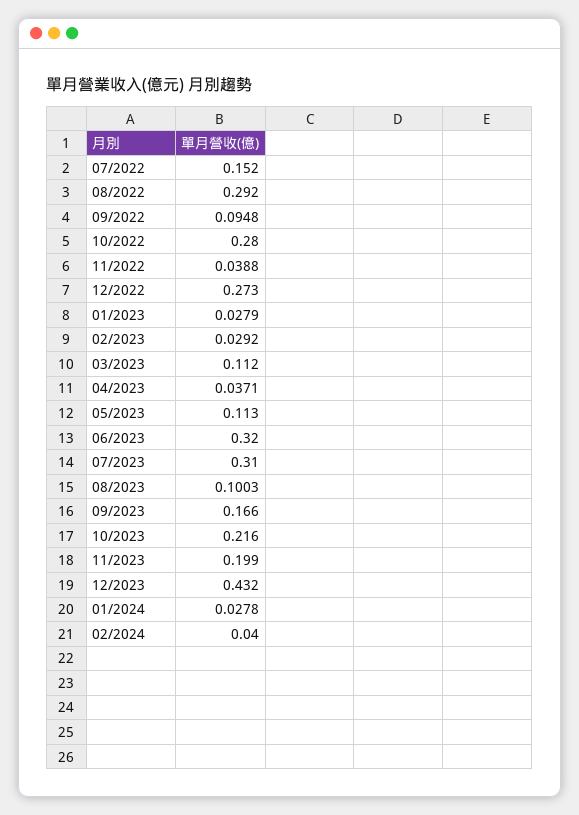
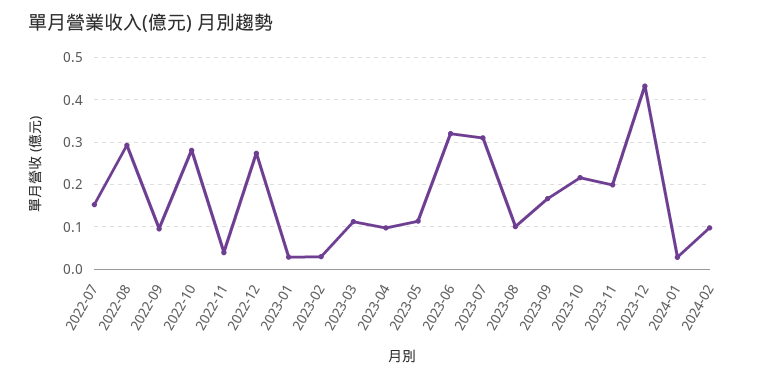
  {
    "07/2022": 0.152,
    "08/2022": 0.292,
    "09/2022": 0.0948,
    "10/2022": 0.28,
    "11/2022": 0.0388,
    "12/2022": 0.273,
    "01/2023": 0.0279,
    "02/2023": 0.0292,
    "03/2023": 0.112,
-   "04/2023": 0.0371,
+   "04/2023": 0.1,
    "05/2023": 0.113,
    "06/2023": 0.32,
    "07/2023": 0.31,
    "08/2023": 0.1003,
    "09/2023": 0.166,
    "10/2023": 0.216,
    "11/2023": 0.199,
    "12/2023": 0.432,
    "01/2024": 0.0278,
-   "02/2024": 0.04
+   "02/2024": 0.1
  }

